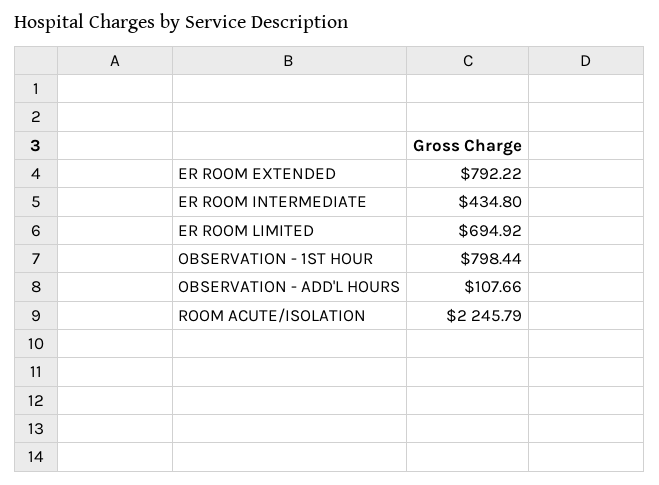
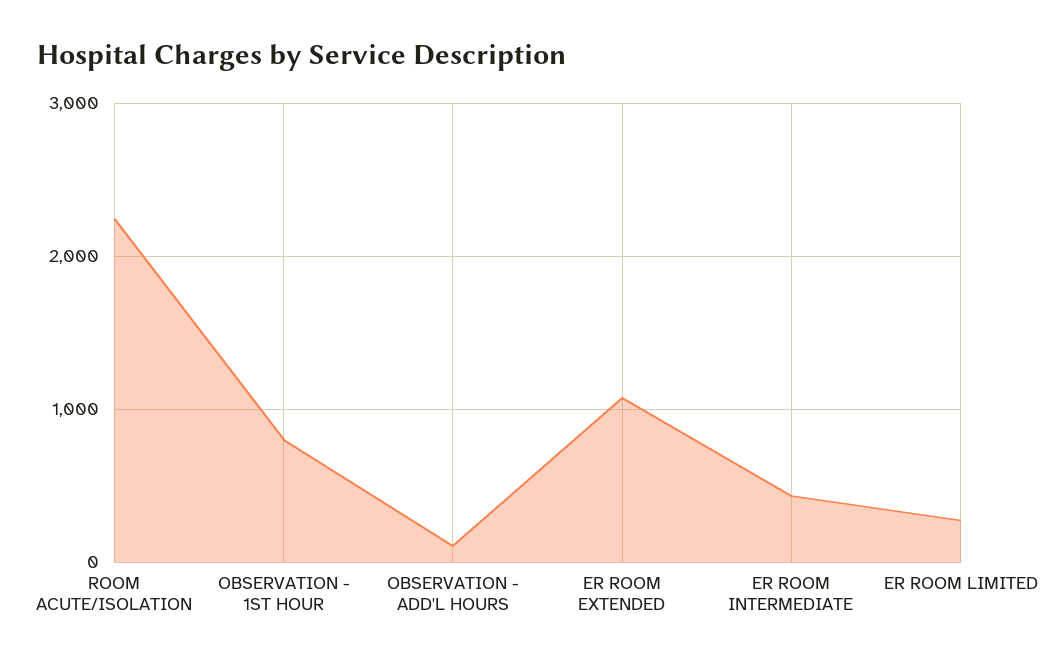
  {
-   "ER ROOM EXTENDED": 792.22,
+   "ER ROOM EXTENDED": 1100,
    "ER ROOM INTERMEDIATE": 434.8,
-   "ER ROOM LIMITED": 694.92,
+   "ER ROOM LIMITED": 300,
    "OBSERVATION - 1ST HOUR": 798.44,
    "OBSERVATION - ADD'L HOURS": 107.66,
    "ROOM ACUTE/ISOLATION": 2245.79
  }

